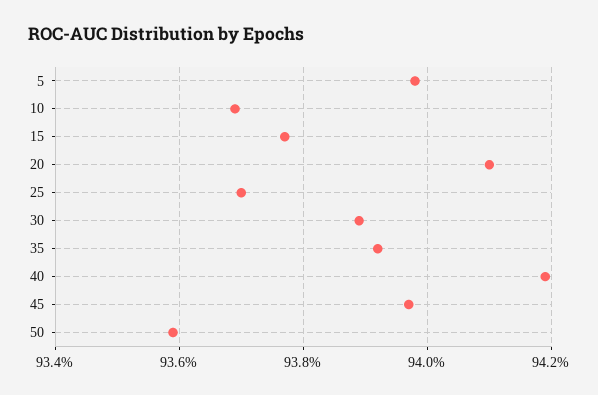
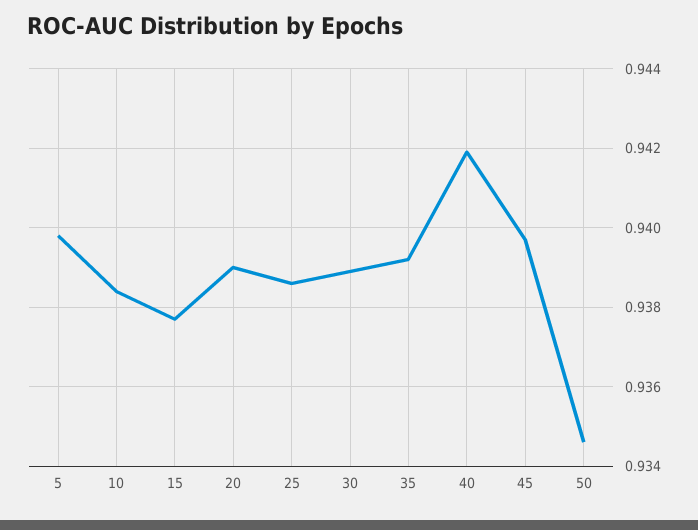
  {
    "5": 0.94,
-   "10": 0.937,
+   "10": 0.9385,
    "15": 0.9375,
-   "20": 0.941,
+   "20": 0.939,
-   "25": 0.937,
+   "25": 0.9385,
    "30": 0.939,
    "35": 0.939,
    "40": 0.942,
    "45": 0.9395,
-   "50": 0.936
+   "50": 0.9345
  }

